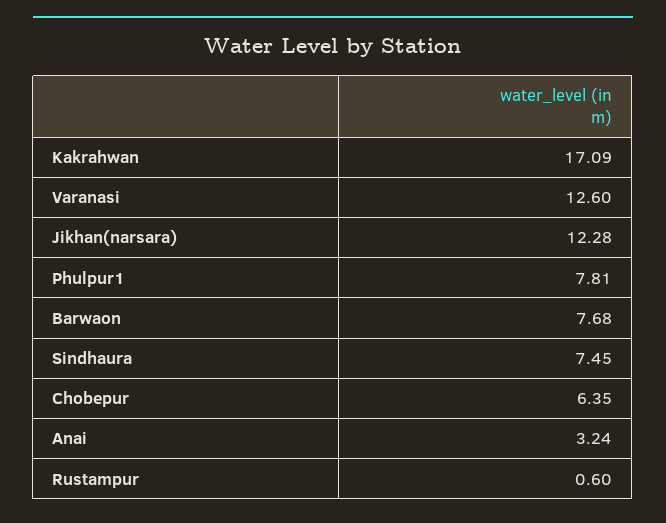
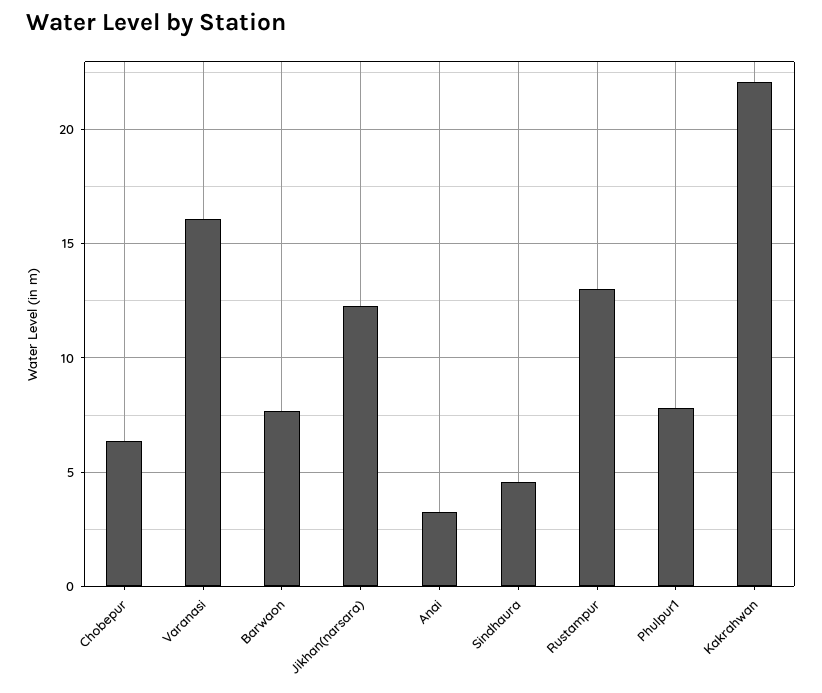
  {
-   "Kakrahwan": 17.09,
+   "Kakrahwan": 22,
-   "Varanasi": 12.6,
+   "Varanasi": 16,
    "Jikhan(narsara)": 12.28,
    "Phulpur1": 7.81,
    "Barwaon": 7.68,
-   "Sindhaura": 7.45,
+   "Sindhaura": 4.5,
    "Chobepur": 6.35,
    "Anai": 3.24,
-   "Rustampur": 0.6
+   "Rustampur": 13
  }

